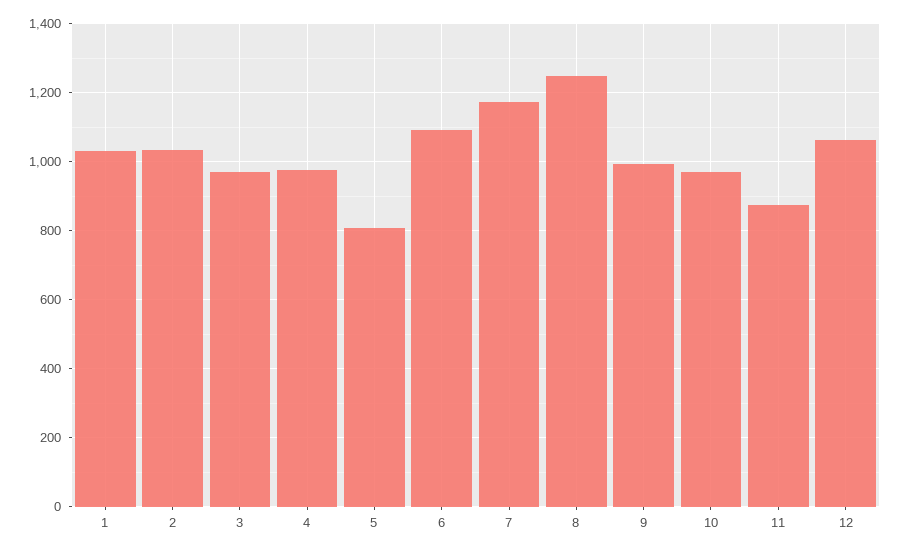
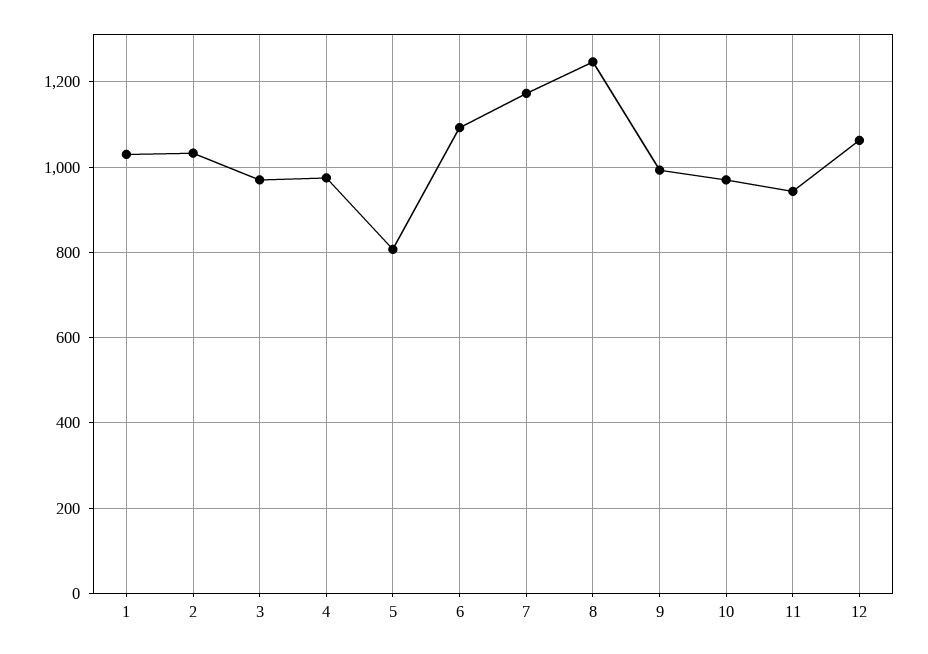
  {
    "1": 1040,
    "2": 1040,
    "3": 980,
    "4": 980,
    "5": 800,
    "6": 1100,
    "7": 1180,
    "8": 1240,
    "9": 1000,
    "10": 980,
-   "11": 880,
+   "11": 940,
    "12": 1060
  }

